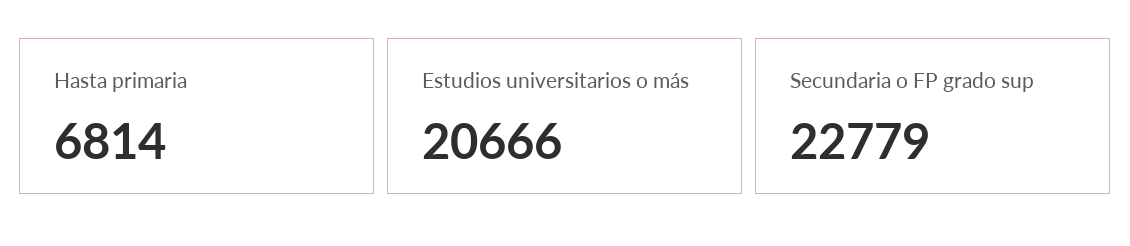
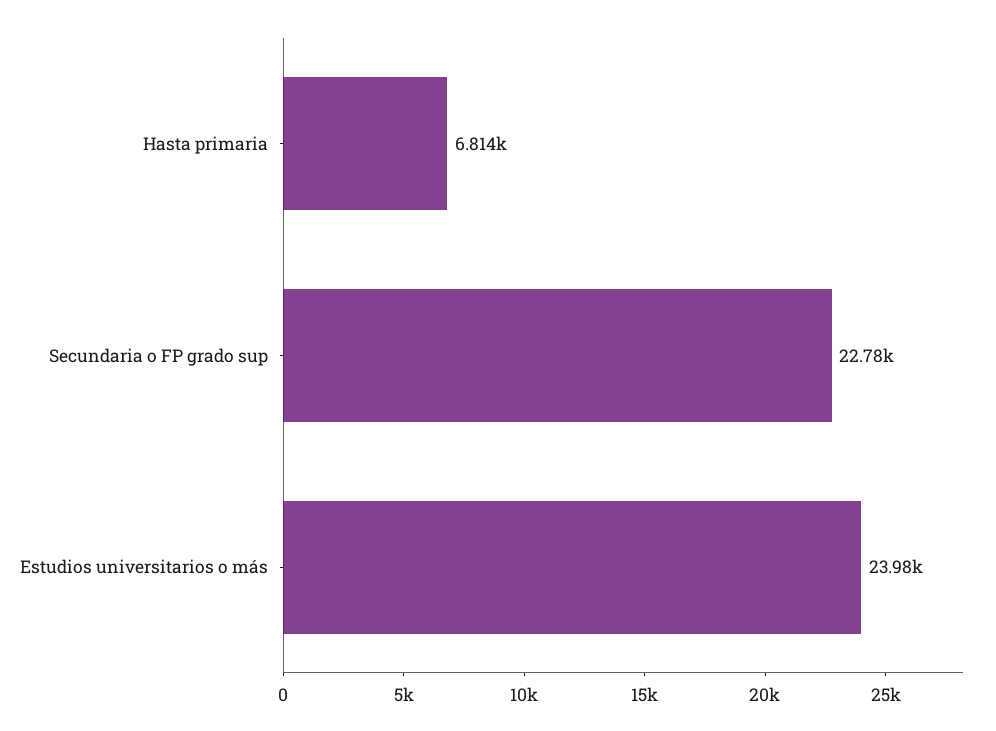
  {
    "Hasta primaria": 6814,
-   "Estudios universitarios o más": 20666,
+   "Estudios universitarios o más": 23980,
    "Secundaria o FP grado sup": 22779
  }

